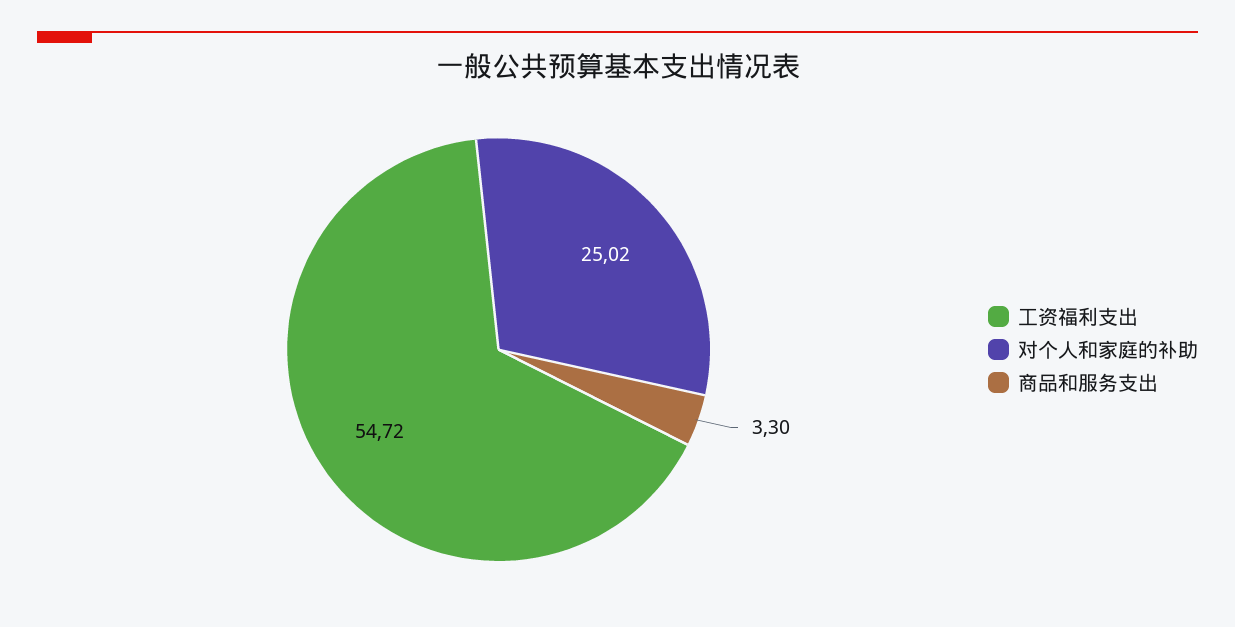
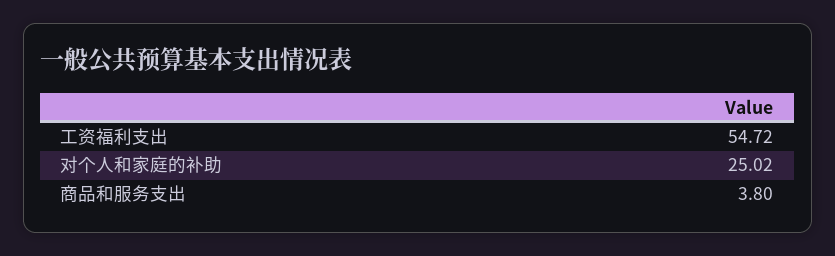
  {
    "工资福利支出": 54.72,
    "对个人和家庭的补助": 25.02,
-   "商品和服务支出": 3.3
+   "商品和服务支出": 3.8
  }

